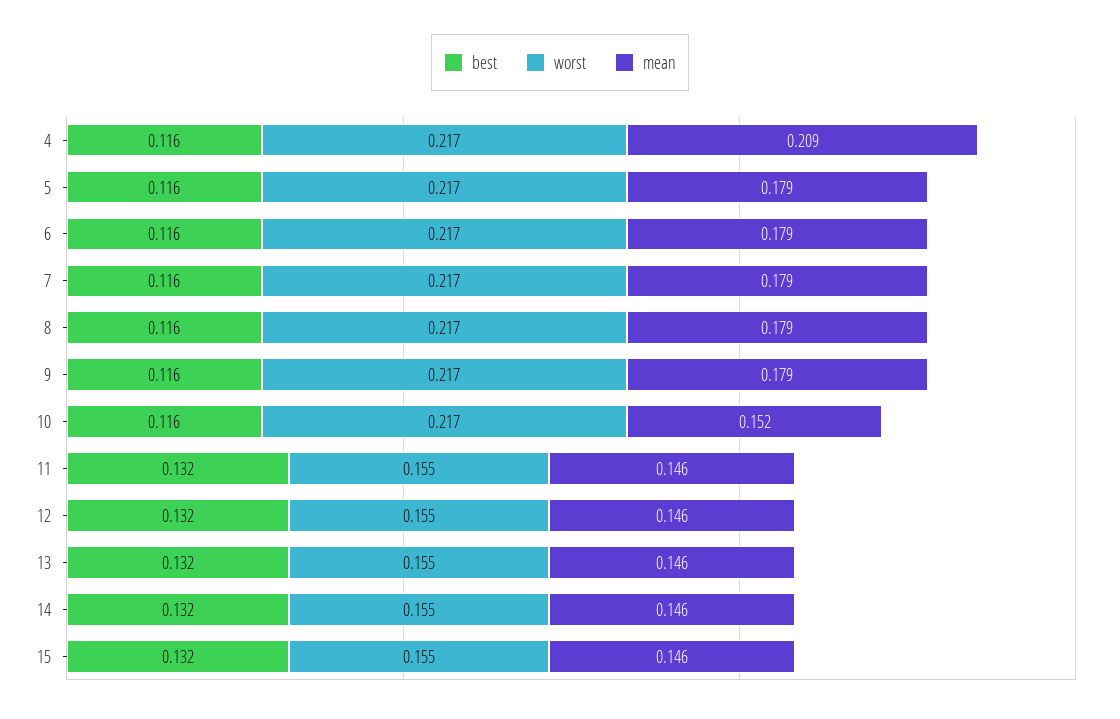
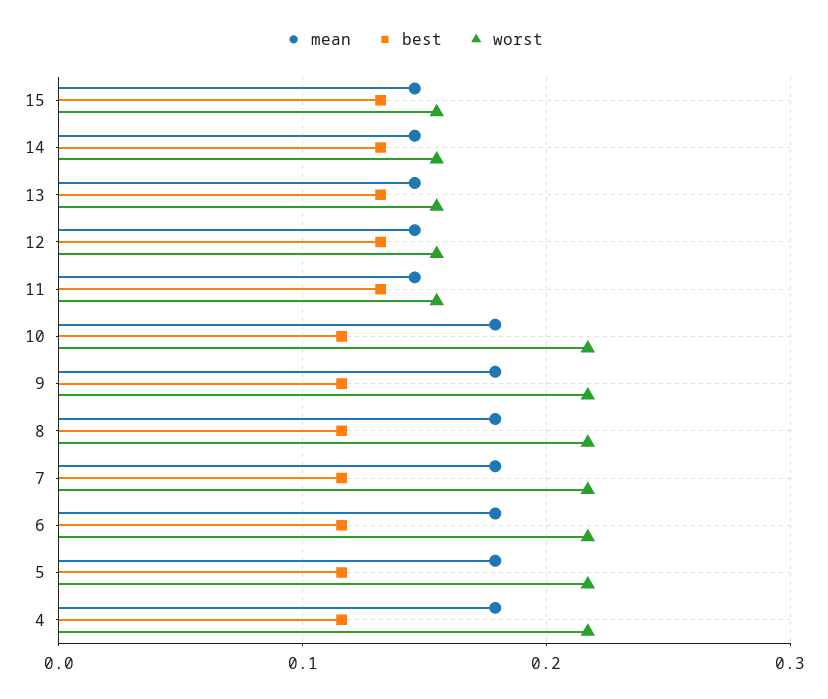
  {
    "best": {
      "4": 0.116,
      "5": 0.116,
      "6": 0.116,
      "7": 0.116,
      "8": 0.116,
      "9": 0.116,
      "10": 0.116,
      "11": 0.132,
      "12": 0.132,
      "13": 0.132,
      "14": 0.132,
      "15": 0.132
    },
    "worst": {
      "4": 0.217,
      "5": 0.217,
      "6": 0.217,
      "7": 0.217,
      "8": 0.217,
      "9": 0.217,
      "10": 0.217,
      "11": 0.155,
      "12": 0.155,
      "13": 0.155,
      "14": 0.155,
      "15": 0.155
    },
    "mean": {
-     "4": 0.209,
+     "4": 0.18,
      "5": 0.179,
      "6": 0.179,
      "7": 0.179,
      "8": 0.179,
      "9": 0.179,
-     "10": 0.152,
+     "10": 0.18,
      "11": 0.146,
      "12": 0.146,
      "13": 0.146,
      "14": 0.146,
      "15": 0.146
    }
  }

